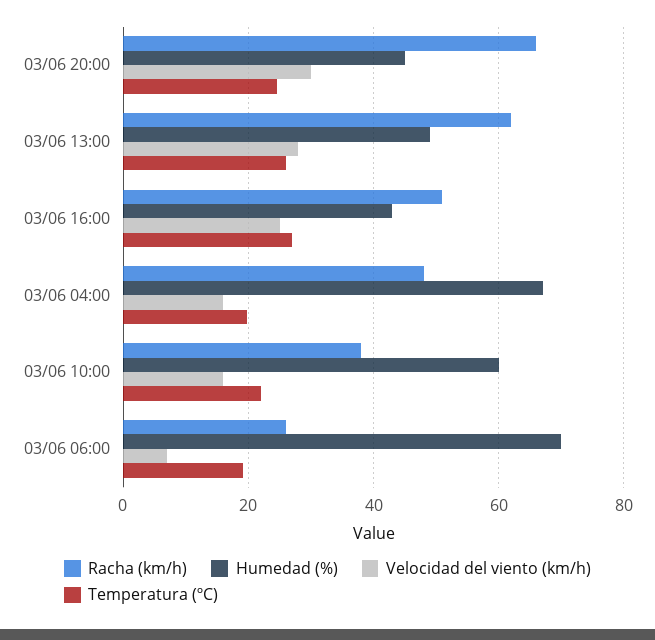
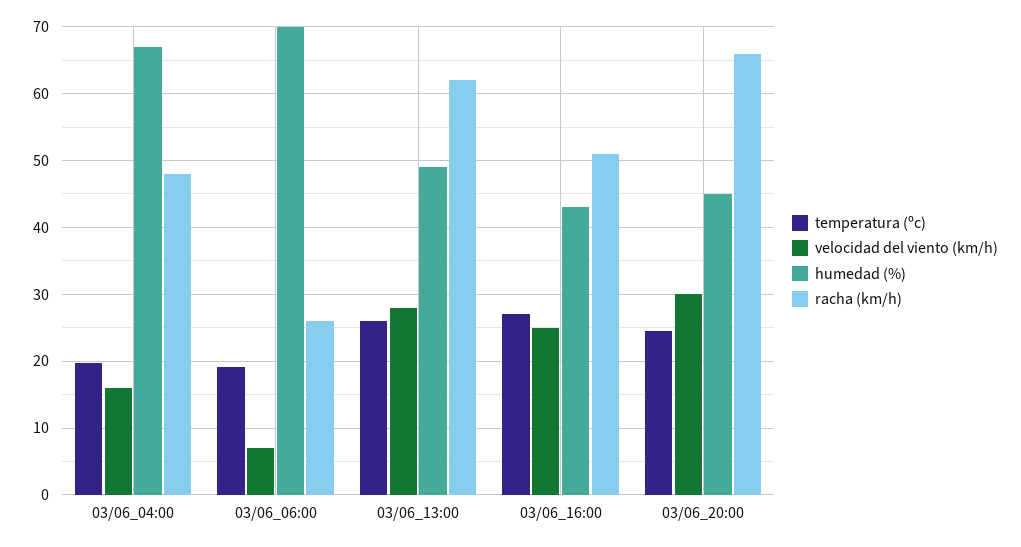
  {
    "Racha (km/h)": {
      "03/06 20:00": 66,
      "03/06 13:00": 62,
      "03/06 16:00": 51,
      "03/06 04:00": 48,
-     "03/06 10:00": 38,
      "03/06 06:00": 26
    },
    "Humedad (%)": {
      "03/06 20:00": 45,
      "03/06 13:00": 49,
      "03/06 16:00": 43,
      "03/06 04:00": 67,
-     "03/06 10:00": 60,
      "03/06 06:00": 70
    },
    "Velocidad del viento (km/h)": {
      "03/06 20:00": 30,
      "03/06 13:00": 28,
      "03/06 16:00": 25,
      "03/06 04:00": 16,
-     "03/06 10:00": 16,
      "03/06 06:00": 7
    },
    "Temperatura (ºC)": {
      "03/06 20:00": 25,
      "03/06 13:00": 26,
      "03/06 16:00": 27,
      "03/06 04:00": 20,
-     "03/06 10:00": 22,
      "03/06 06:00": 19
    }
  }

